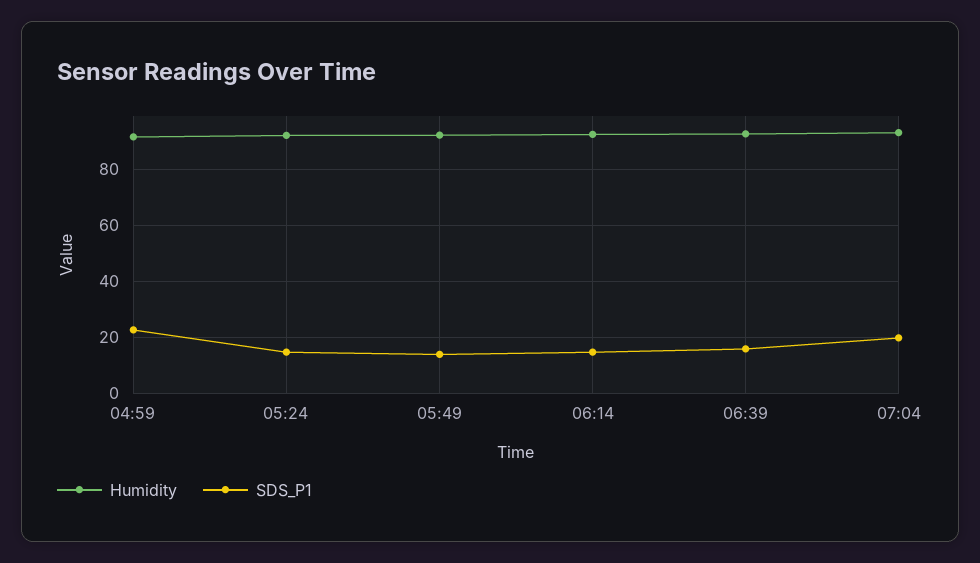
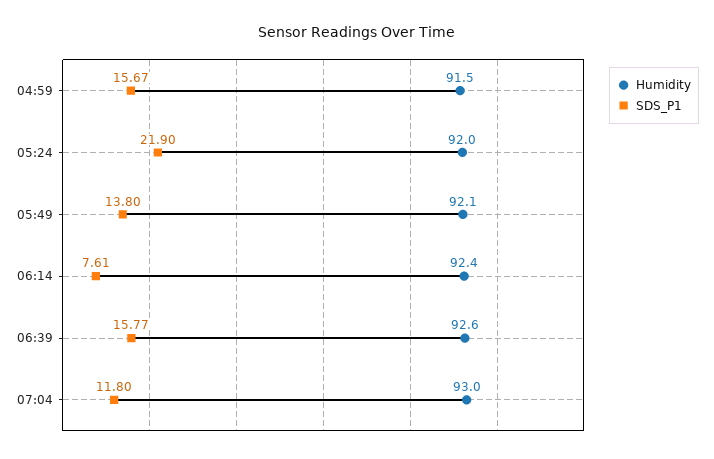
  {
    "Humidity": {
      "04:59": 91.5,
      "05:24": 92,
      "05:49": 92.1,
      "06:14": 92.4,
      "06:39": 92.6,
      "07:04": 93
    },
    "SDS_P1": {
-     "04:59": 22.5,
+     "04:59": 15.67,
-     "05:24": 15,
+     "05:24": 21.9,
      "05:49": 13.8,
-     "06:14": 15,
+     "06:14": 7.61,
      "06:39": 15.77,
-     "07:04": 20
+     "07:04": 11.8
    }
  }

